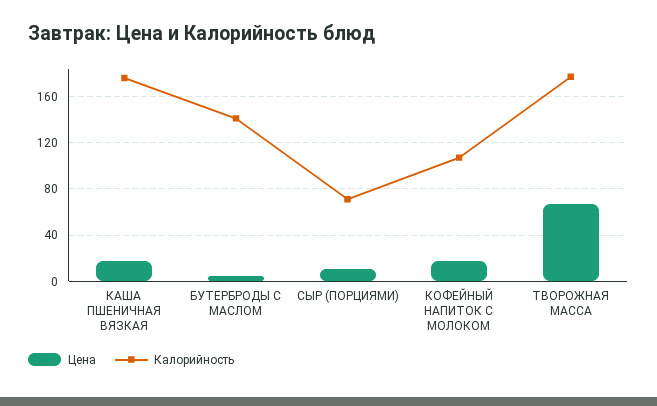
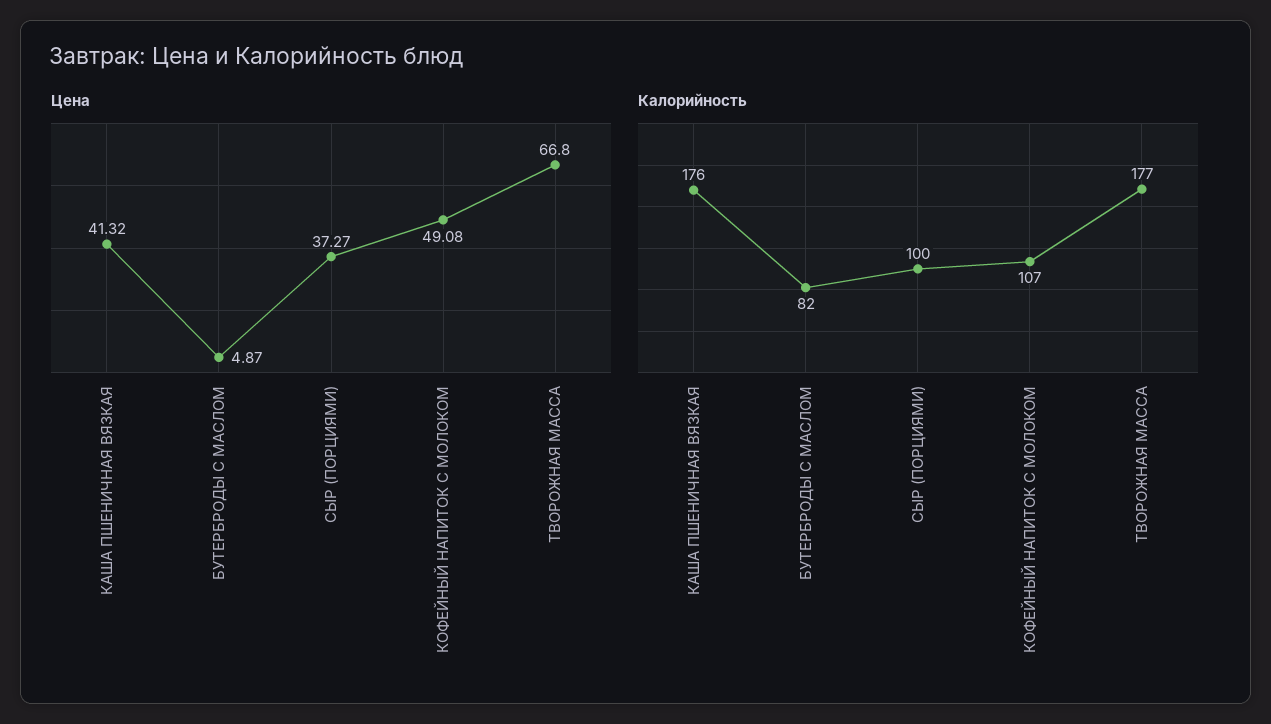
  {
    "Цена": {
-     "КАША ПШЕНИЧНАЯ ВЯЗКАЯ": 20,
+     "КАША ПШЕНИЧНАЯ ВЯЗКАЯ": 41.32,
      "БУТЕРБРОДЫ С МАСЛОМ": 4.87,
-     "СЫР (ПОРЦИЯМИ)": 10,
+     "СЫР (ПОРЦИЯМИ)": 37.27,
-     "КОФЕЙНЫЙ НАПИТОК С МОЛОКОМ": 20,
+     "КОФЕЙНЫЙ НАПИТОК С МОЛОКОМ": 49.08,
      "ТВОРОЖНАЯ МАССА": 66.8
    },
    "Калорийность": {
      "КАША ПШЕНИЧНАЯ ВЯЗКАЯ": 176,
-     "БУТЕРБРОДЫ С МАСЛОМ": 140,
+     "БУТЕРБРОДЫ С МАСЛОМ": 82,
-     "СЫР (ПОРЦИЯМИ)": 70,
+     "СЫР (ПОРЦИЯМИ)": 100,
      "КОФЕЙНЫЙ НАПИТОК С МОЛОКОМ": 107,
      "ТВОРОЖНАЯ МАССА": 177
    }
  }

